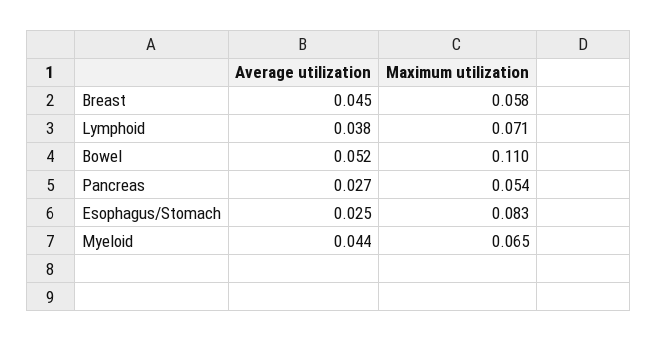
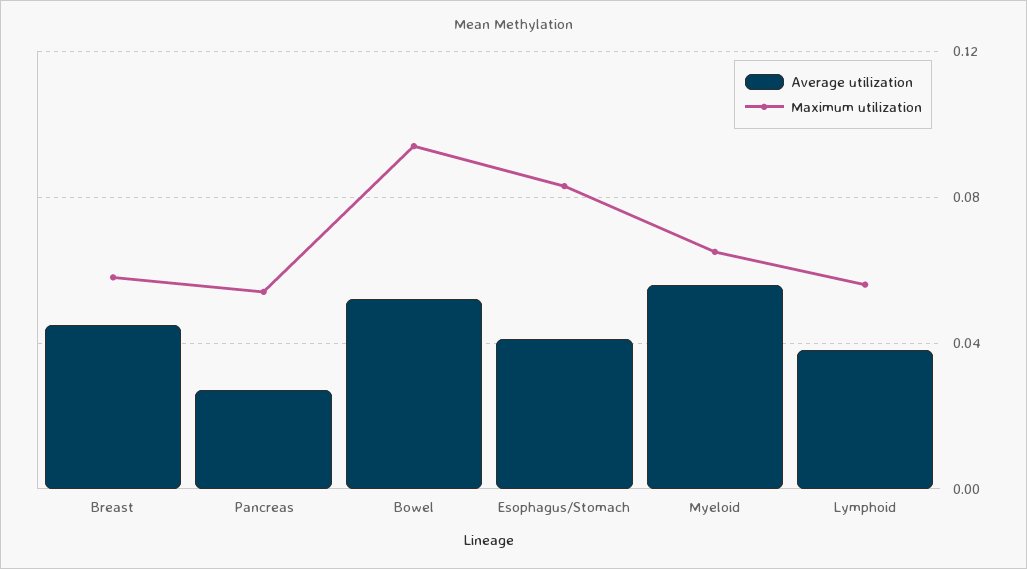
  {
    "Average utilization": {
      "Breast": 0.045,
      "Lymphoid": 0.038,
      "Bowel": 0.052,
      "Pancreas": 0.027,
-     "Esophagus/Stomach": 0.025,
+     "Esophagus/Stomach": 0.04,
-     "Myeloid": 0.044
+     "Myeloid": 0.055
    },
    "Maximum utilization": {
      "Breast": 0.058,
-     "Lymphoid": 0.071,
+     "Lymphoid": 0.055,
-     "Bowel": 0.11,
+     "Bowel": 0.095,
      "Pancreas": 0.054,
      "Esophagus/Stomach": 0.083,
      "Myeloid": 0.065
    }
  }

